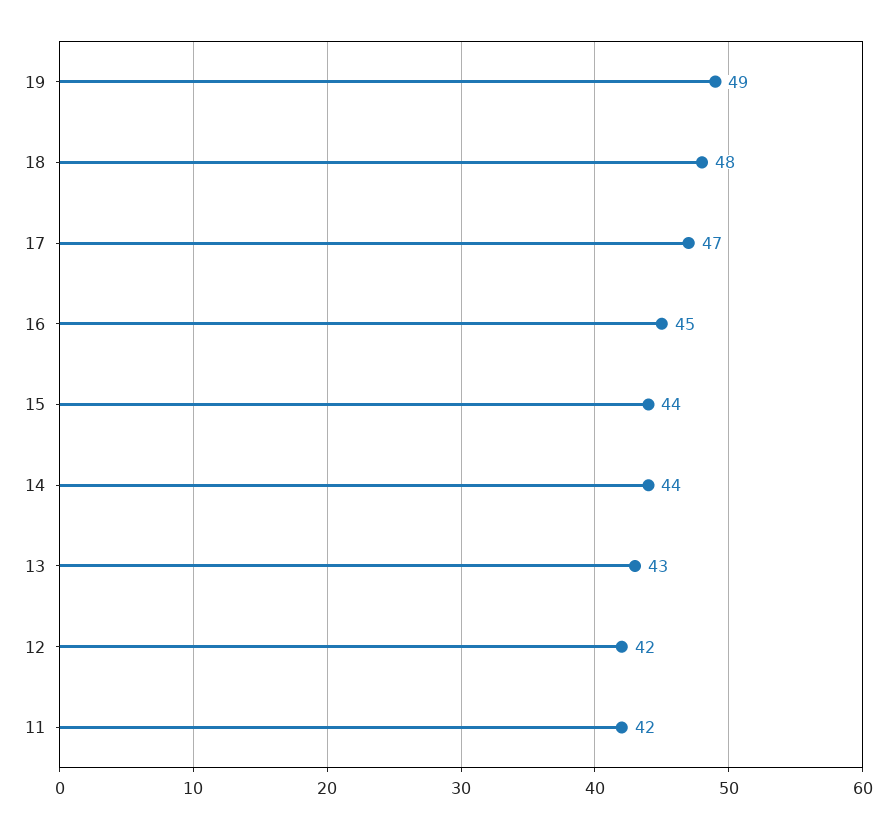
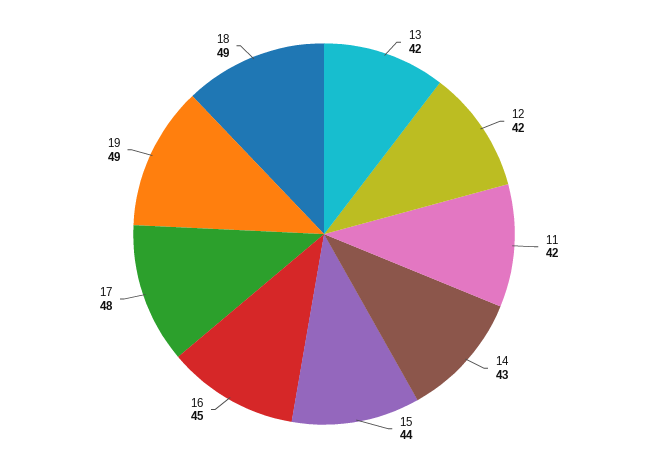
  {
    "19": 49,
-   "18": 48,
+   "18": 49,
-   "17": 47,
+   "17": 48,
    "16": 45,
    "15": 44,
-   "14": 44,
+   "14": 43,
-   "13": 43,
+   "13": 42,
    "12": 42,
    "11": 42
  }

